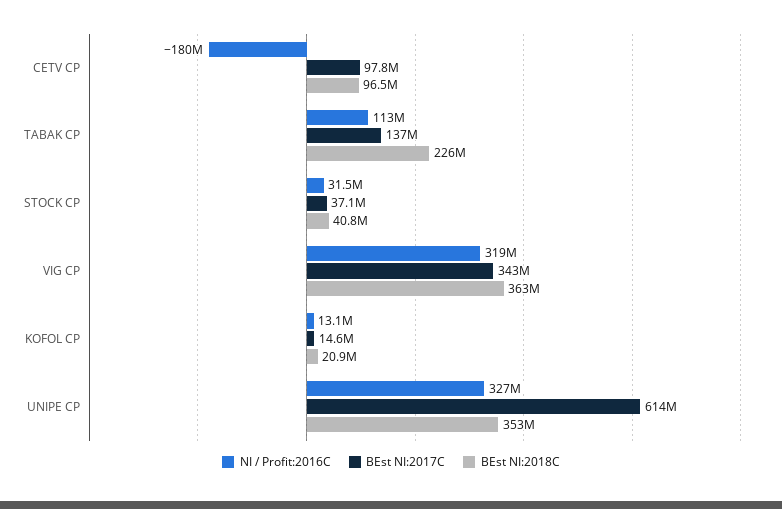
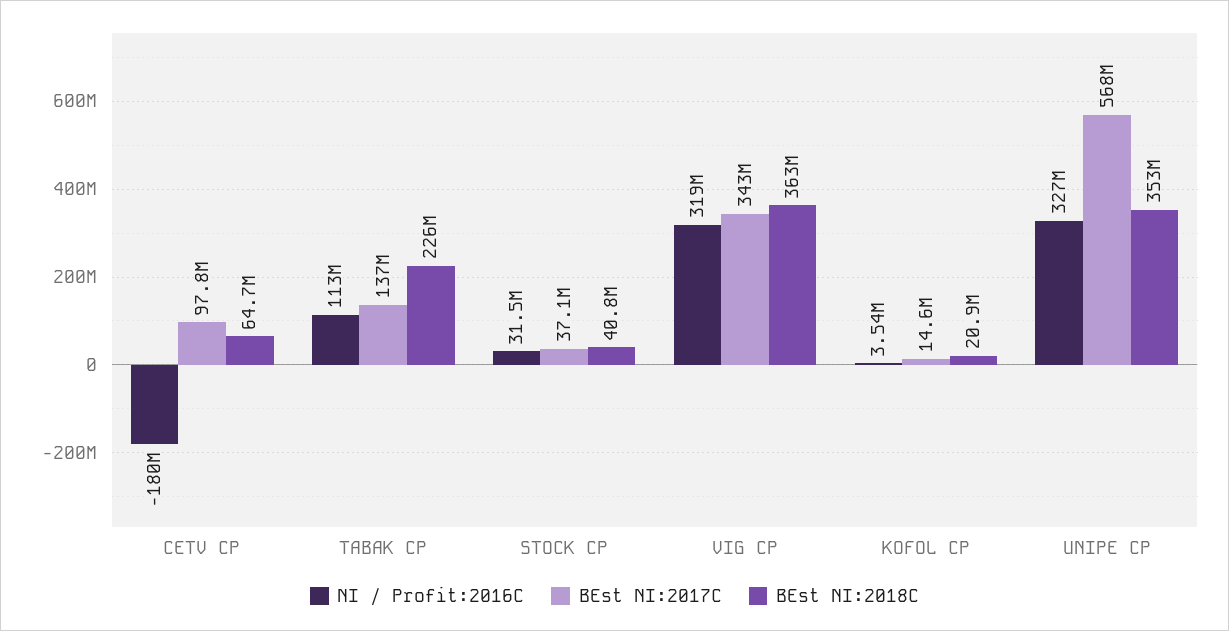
  {
    "NI / Profit:2016C": {
      "CETV CP": -180000000,
      "TABAK CP": 113000000,
      "STOCK CP": 31500000,
      "VIG CP": 319000000,
-     "KOFOL CP": 13100000,
+     "KOFOL CP": 3540000,
      "UNIPE CP": 327000000
    },
    "BEst NI:2017C": {
      "CETV CP": 97800000,
      "TABAK CP": 137000000,
      "STOCK CP": 37100000,
      "VIG CP": 343000000,
      "KOFOL CP": 14600000,
-     "UNIPE CP": 614000000
+     "UNIPE CP": 568000000
    },
    "BEst NI:2018C": {
-     "CETV CP": 96500000,
+     "CETV CP": 64700000,
      "TABAK CP": 226000000,
      "STOCK CP": 40800000,
      "VIG CP": 363000000,
      "KOFOL CP": 20900000,
      "UNIPE CP": 353000000
    }
  }

